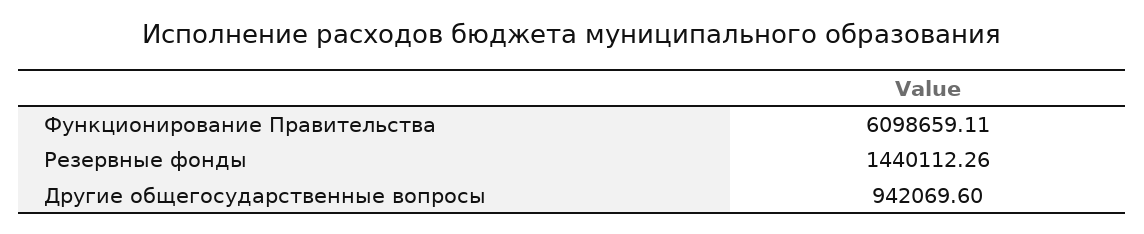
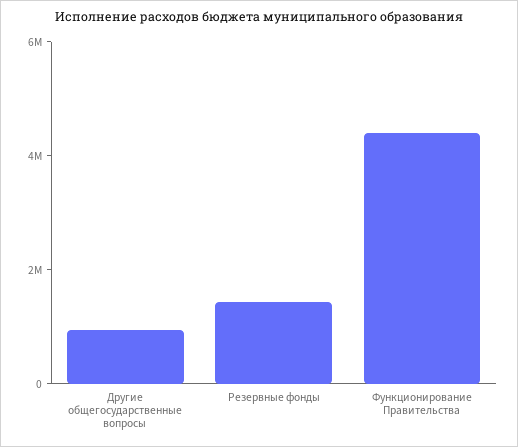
  {
-   "Функционирование Правительства": 6098659.11,
+   "Функционирование Правительства": 4500000,
    "Резервные фонды": 1440112.26,
    "Другие общегосударственные вопросы": 942069.6
  }

